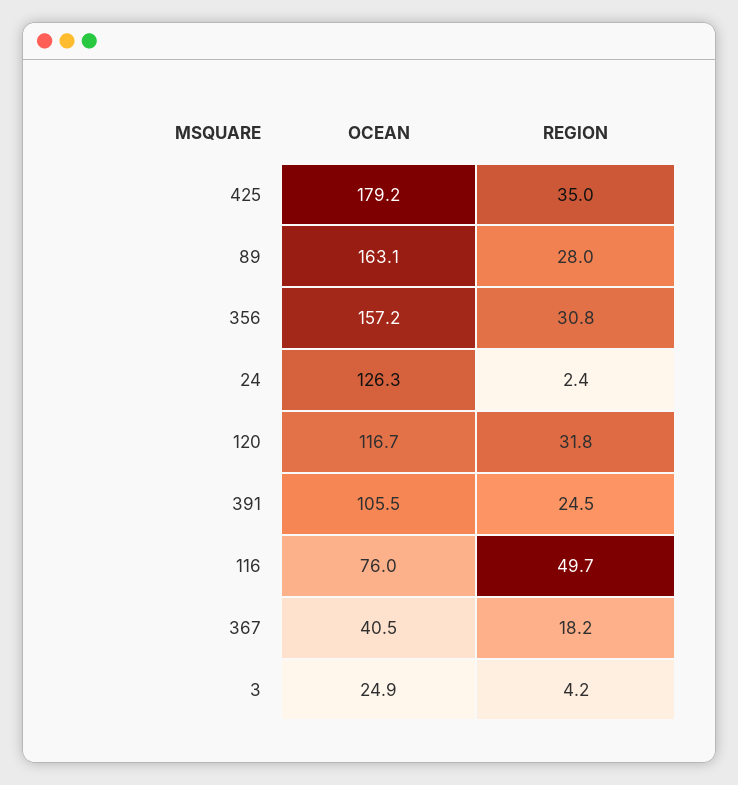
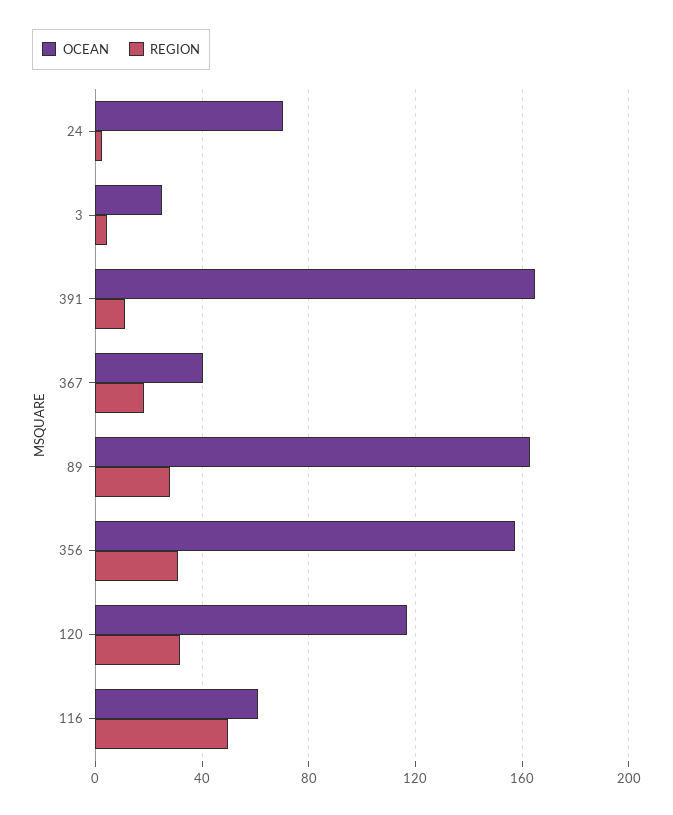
  {
    "OCEAN": {
-     "425": 179.2,
      "89": 163.1,
      "356": 157.2,
-     "24": 126.3,
+     "24": 70,
      "120": 116.7,
-     "391": 105.5,
+     "391": 165,
-     "116": 76,
+     "116": 60,
      "367": 40.5,
      "3": 24.9
    },
    "REGION": {
-     "425": 35,
      "89": 28,
      "356": 30.8,
      "24": 2.4,
      "120": 31.8,
-     "391": 24.5,
+     "391": 10,
      "116": 49.7,
      "367": 18.2,
      "3": 4.2
    }
  }

